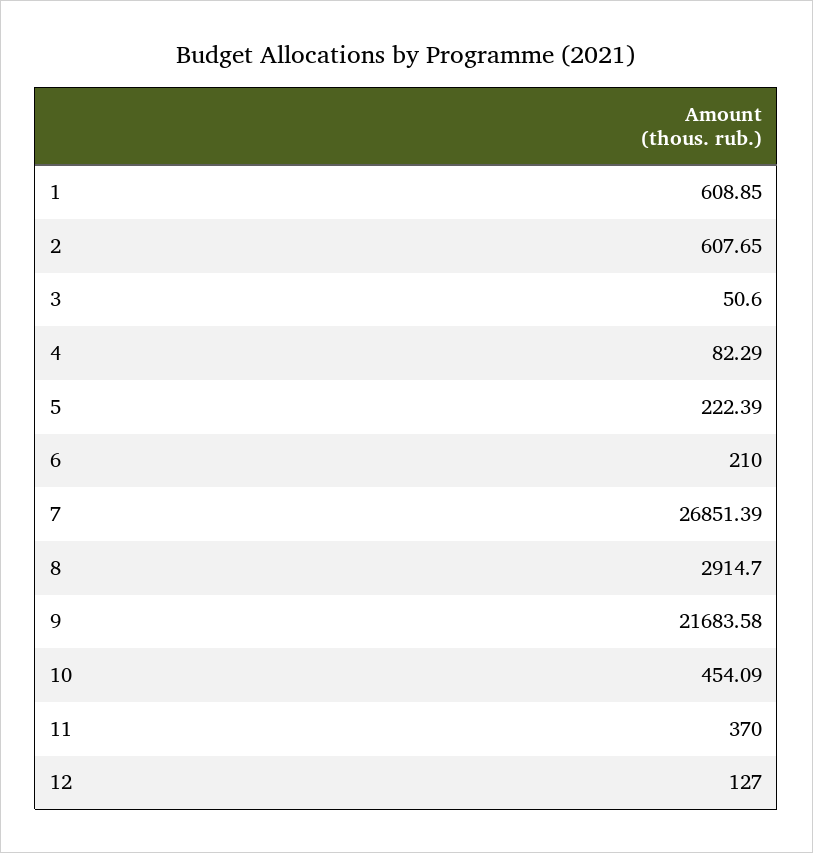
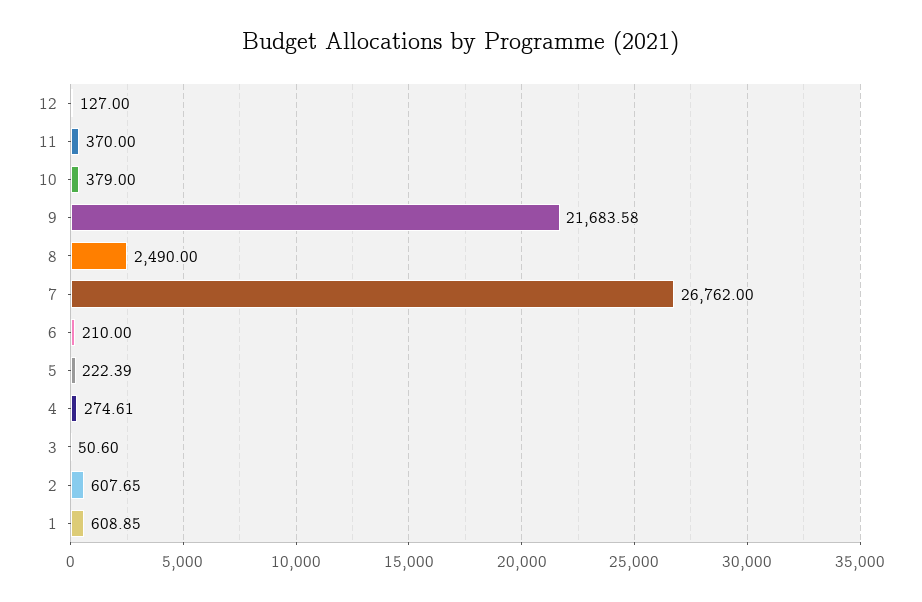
  {
    "1": 608.85,
    "2": 607.65,
    "3": 50.6,
-   "4": 82.29,
+   "4": 274.61,
    "5": 222.39,
    "6": 210,
-   "7": 26851.39,
+   "7": 26762,
-   "8": 2914.7,
+   "8": 2490,
    "9": 21683.58,
-   "10": 454.09,
+   "10": 379,
    "11": 370,
    "12": 127
  }

